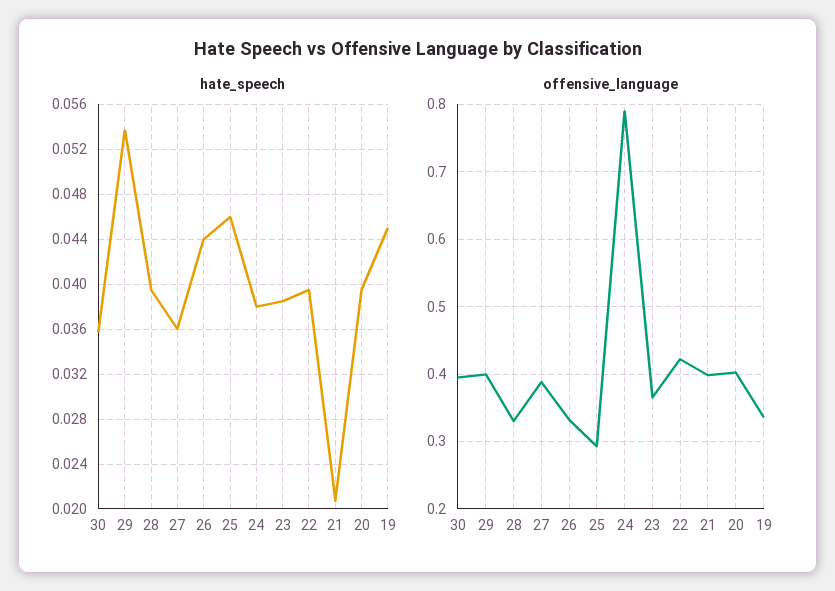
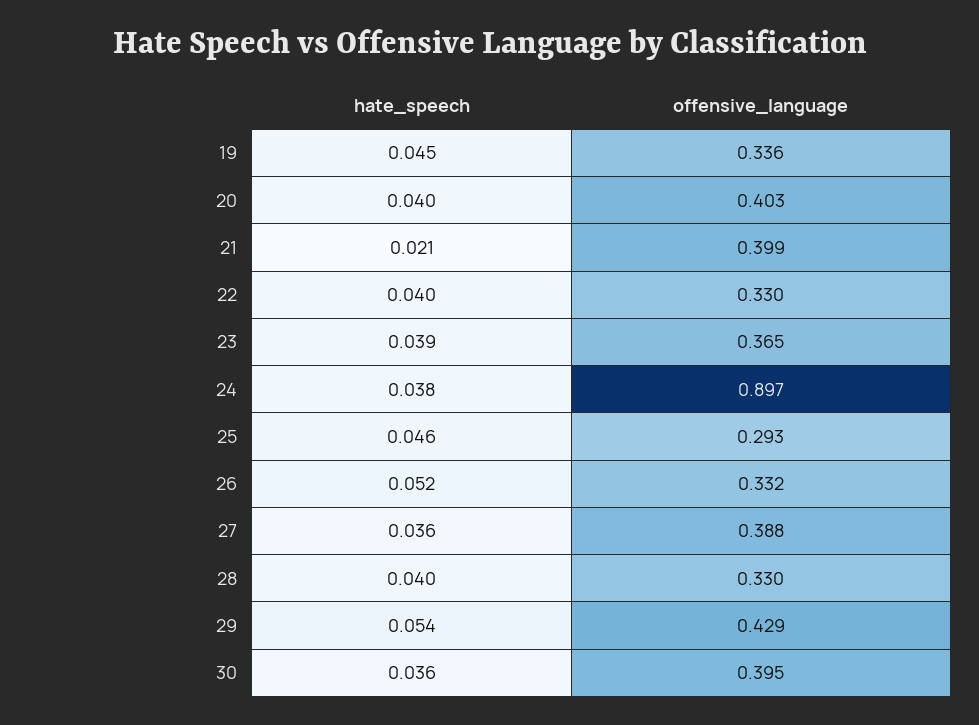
  {
    "hate_speech": {
      "30": 0.036,
      "29": 0.054,
      "28": 0.04,
      "27": 0.036,
-     "26": 0.044,
+     "26": 0.052,
      "25": 0.046,
      "24": 0.038,
      "23": 0.039,
      "22": 0.04,
      "21": 0.021,
      "20": 0.04,
      "19": 0.045
    },
    "offensive_language": {
      "30": 0.395,
-     "29": 0.4,
+     "29": 0.429,
      "28": 0.33,
      "27": 0.388,
      "26": 0.332,
      "25": 0.293,
-     "24": 0.79,
+     "24": 0.897,
      "23": 0.365,
-     "22": 0.42,
+     "22": 0.33,
      "21": 0.399,
      "20": 0.403,
      "19": 0.336
    }
  }

